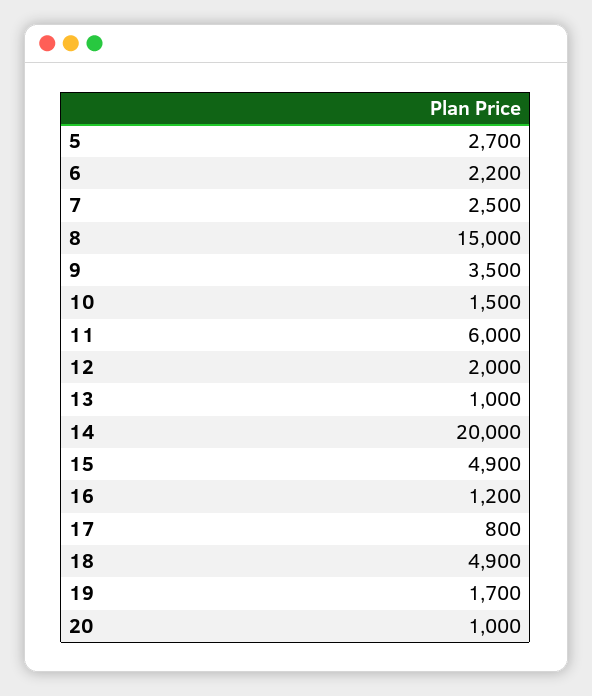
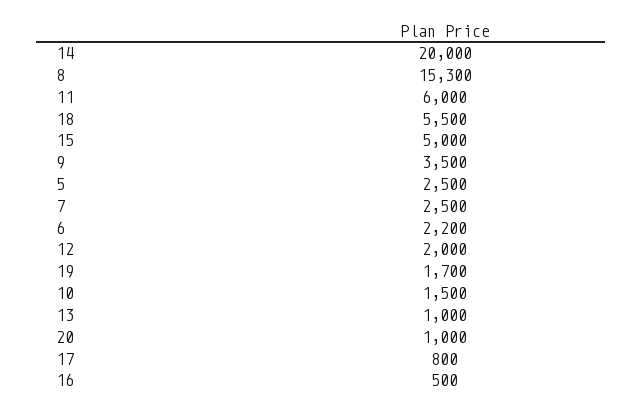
  {
-   "5": 2700,
+   "5": 2500,
    "6": 2200,
    "7": 2500,
-   "8": 15000,
+   "8": 15300,
    "9": 3500,
    "10": 1500,
    "11": 6000,
    "12": 2000,
    "13": 1000,
    "14": 20000,
-   "15": 4900,
+   "15": 5000,
-   "16": 1200,
+   "16": 500,
    "17": 800,
-   "18": 4900,
+   "18": 5500,
    "19": 1700,
    "20": 1000
  }

